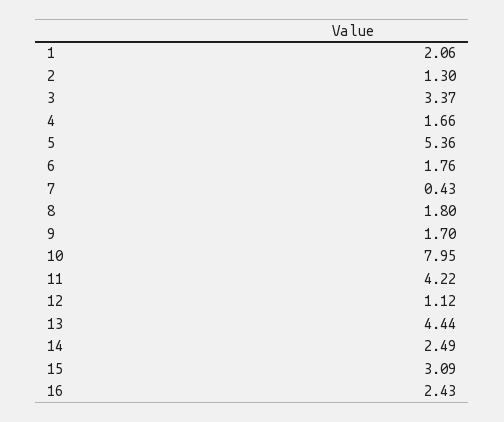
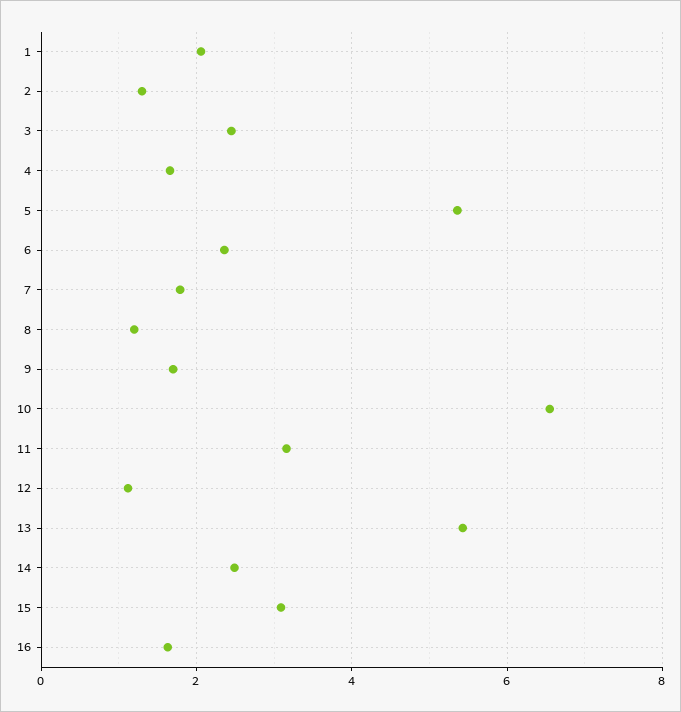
  {
    "1": 2.06,
    "2": 1.3,
-   "3": 3.37,
+   "3": 2.4,
    "4": 1.66,
    "5": 5.36,
-   "6": 1.76,
+   "6": 2.4,
-   "7": 0.43,
+   "7": 1.8,
-   "8": 1.8,
+   "8": 1.2,
    "9": 1.7,
-   "10": 7.95,
+   "10": 6.6,
-   "11": 4.22,
+   "11": 3.2,
    "12": 1.12,
-   "13": 4.44,
+   "13": 5.4,
    "14": 2.49,
    "15": 3.09,
-   "16": 2.43
+   "16": 1.6
  }

